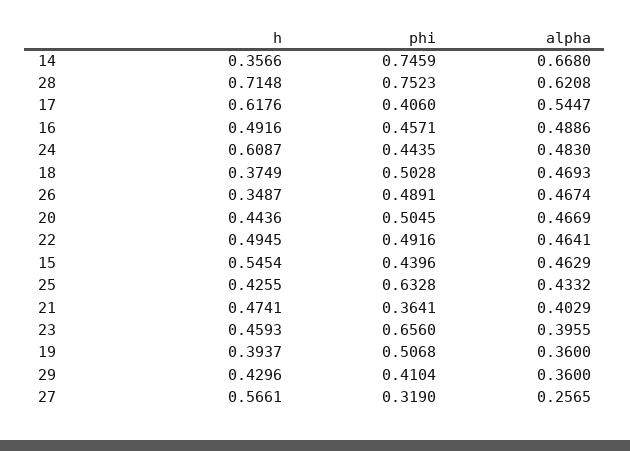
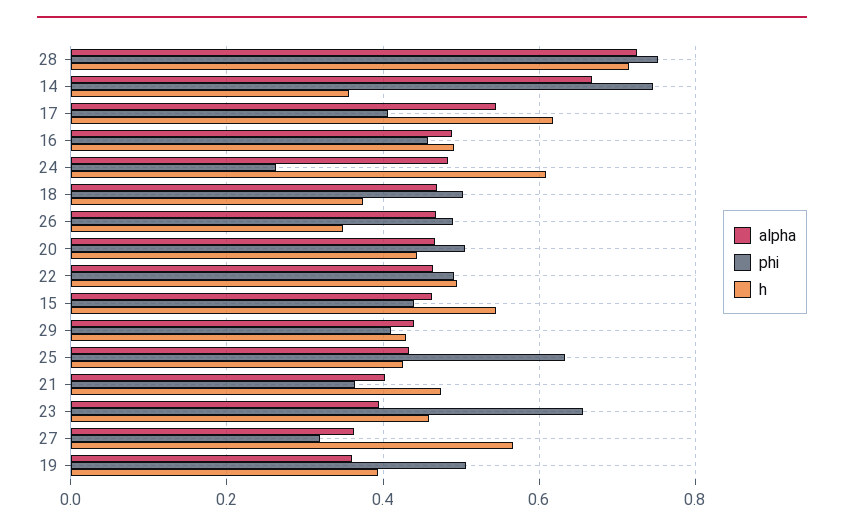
  {
    "h": {
      "14": 0.3566,
      "28": 0.7148,
      "17": 0.6176,
      "16": 0.4916,
      "24": 0.6087,
      "18": 0.3749,
      "26": 0.3487,
      "20": 0.4436,
      "22": 0.4945,
      "15": 0.5454,
      "25": 0.4255,
      "21": 0.4741,
      "23": 0.4593,
      "19": 0.3937,
      "29": 0.4296,
      "27": 0.5661
    },
    "phi": {
      "14": 0.7459,
      "28": 0.7523,
      "17": 0.406,
      "16": 0.4571,
-     "24": 0.4435,
+     "24": 0.26,
      "18": 0.5028,
      "26": 0.4891,
      "20": 0.5045,
      "22": 0.4916,
      "15": 0.4396,
      "25": 0.6328,
      "21": 0.3641,
      "23": 0.656,
      "19": 0.5068,
      "29": 0.4104,
      "27": 0.319
    },
    "alpha": {
      "14": 0.668,
-     "28": 0.6208,
+     "28": 0.72,
      "17": 0.5447,
      "16": 0.4886,
      "24": 0.483,
      "18": 0.4693,
      "26": 0.4674,
      "20": 0.4669,
      "22": 0.4641,
      "15": 0.4629,
      "25": 0.4332,
      "21": 0.4029,
      "23": 0.3955,
      "19": 0.36,
-     "29": 0.36,
+     "29": 0.44,
-     "27": 0.2565
+     "27": 0.36
    }
  }

